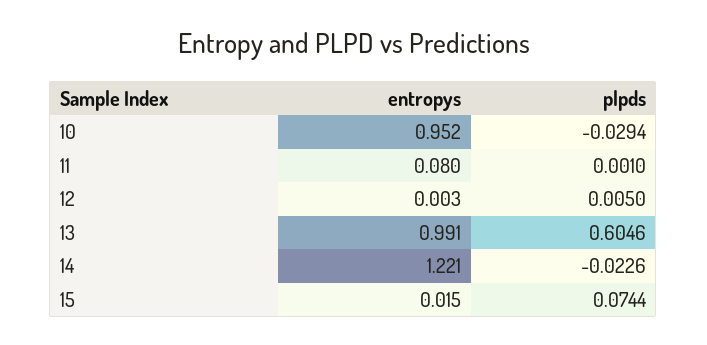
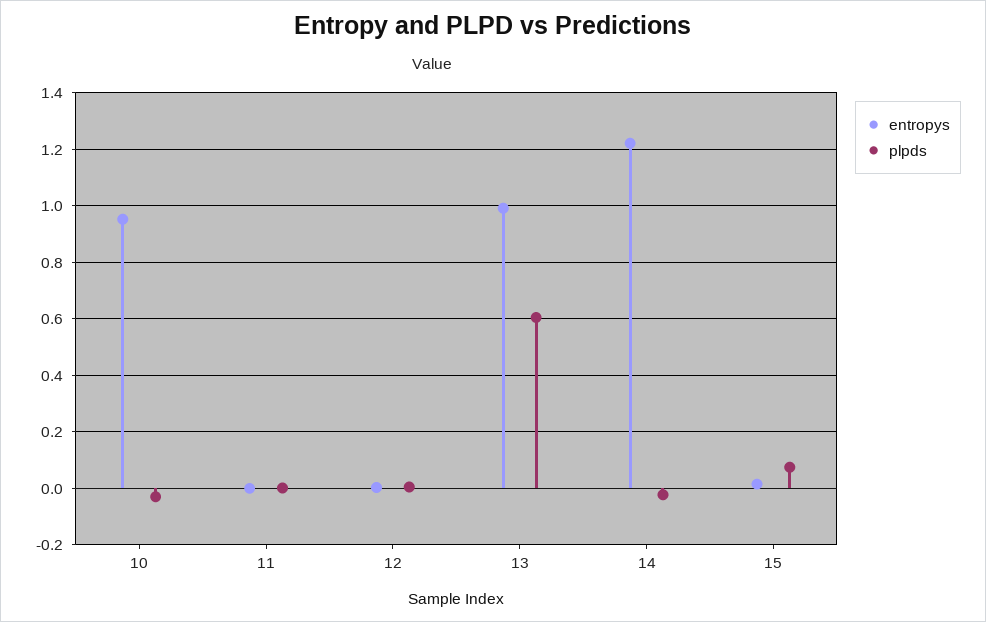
  {
    "entropys": {
      "10": 0.952,
-     "11": 0.08,
+     "11": 0,
      "12": 0.003,
      "13": 0.991,
      "14": 1.221,
      "15": 0.015
    },
    "plpds": {
      "10": -0.0294,
      "11": 0.001,
      "12": 0.005,
      "13": 0.6046,
      "14": -0.0226,
      "15": 0.0744
    }
  }

